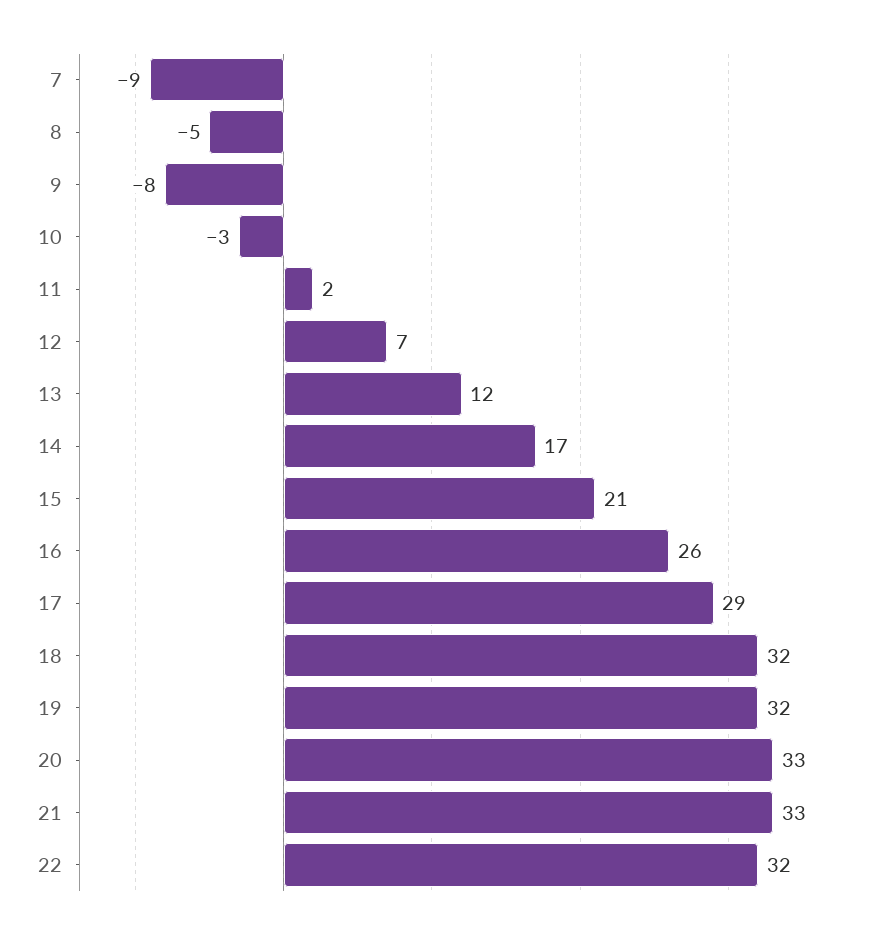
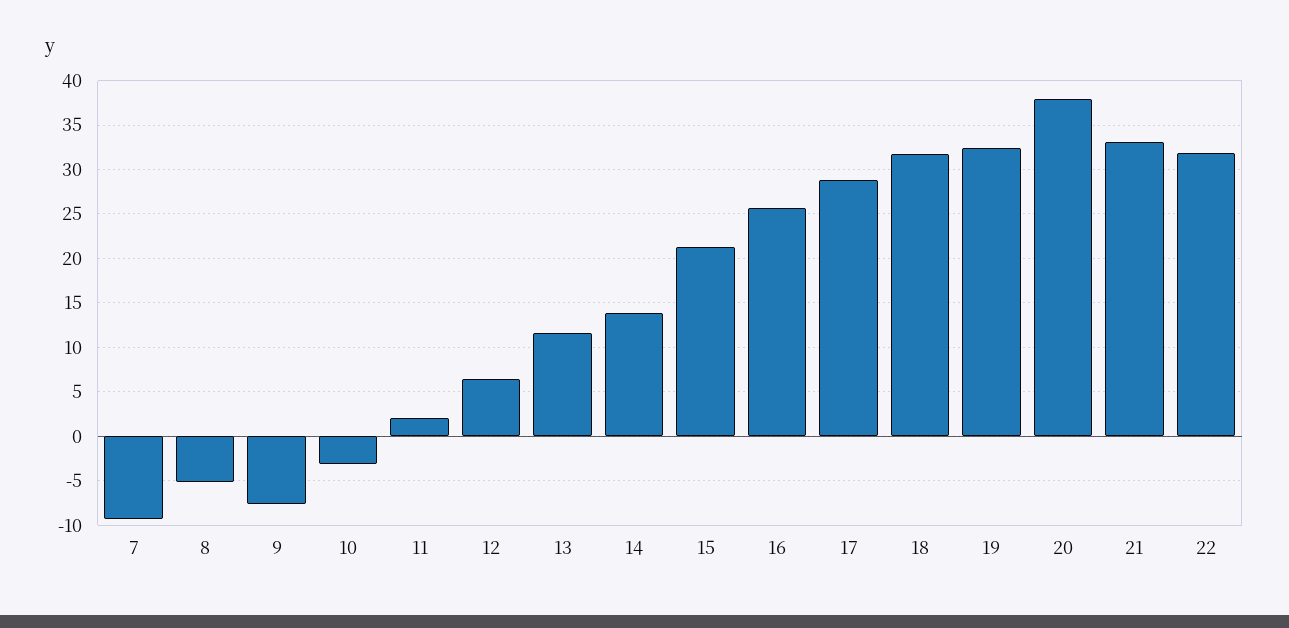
  {
    "7": -9,
    "8": -5,
    "9": -8,
    "10": -3,
    "11": 2,
    "12": 7,
    "13": 12,
-   "14": 17,
+   "14": 14,
    "15": 21,
    "16": 26,
    "17": 29,
    "18": 32,
    "19": 32,
-   "20": 33,
+   "20": 38,
    "21": 33,
    "22": 32
  }

